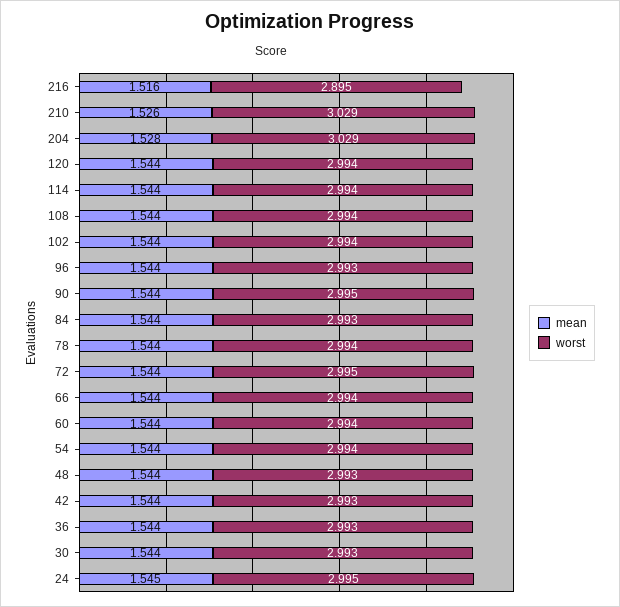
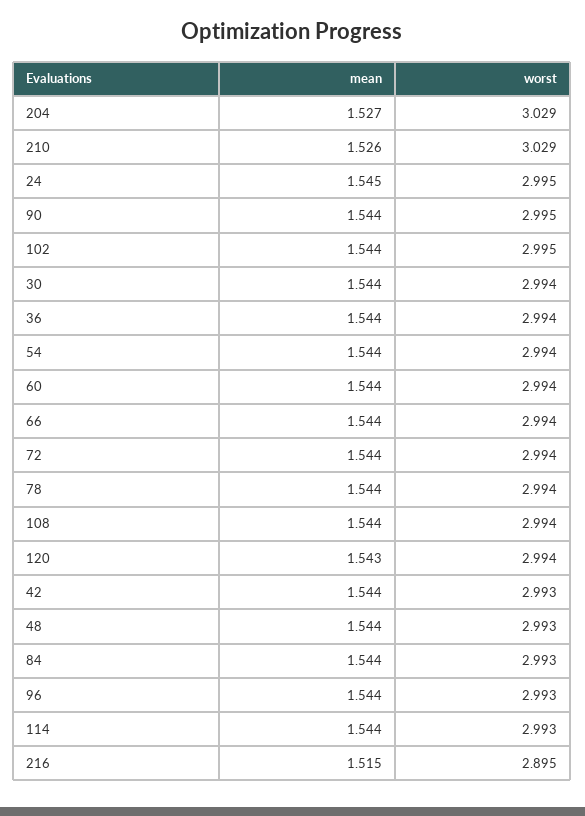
  {
    "mean": {
-     "216": 1.516,
+     "216": 1.515,
      "210": 1.526,
-     "204": 1.528,
+     "204": 1.527,
-     "120": 1.544,
+     "120": 1.543,
      "114": 1.544,
      "108": 1.544,
      "102": 1.544,
      "96": 1.544,
      "90": 1.544,
      "84": 1.544,
      "78": 1.544,
      "72": 1.544,
      "66": 1.544,
      "60": 1.544,
      "54": 1.544,
      "48": 1.544,
      "42": 1.544,
      "36": 1.544,
      "30": 1.544,
      "24": 1.545
    },
    "worst": {
      "216": 2.895,
      "210": 3.029,
      "204": 3.029,
      "120": 2.994,
-     "114": 2.994,
+     "114": 2.993,
      "108": 2.994,
-     "102": 2.994,
+     "102": 2.995,
      "96": 2.993,
      "90": 2.995,
      "84": 2.993,
      "78": 2.994,
-     "72": 2.995,
+     "72": 2.994,
      "66": 2.994,
      "60": 2.994,
      "54": 2.994,
      "48": 2.993,
      "42": 2.993,
-     "36": 2.993,
+     "36": 2.994,
-     "30": 2.993,
+     "30": 2.994,
      "24": 2.995
    }
  }

